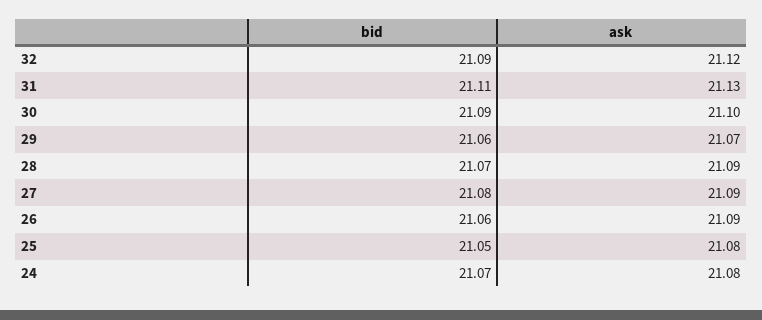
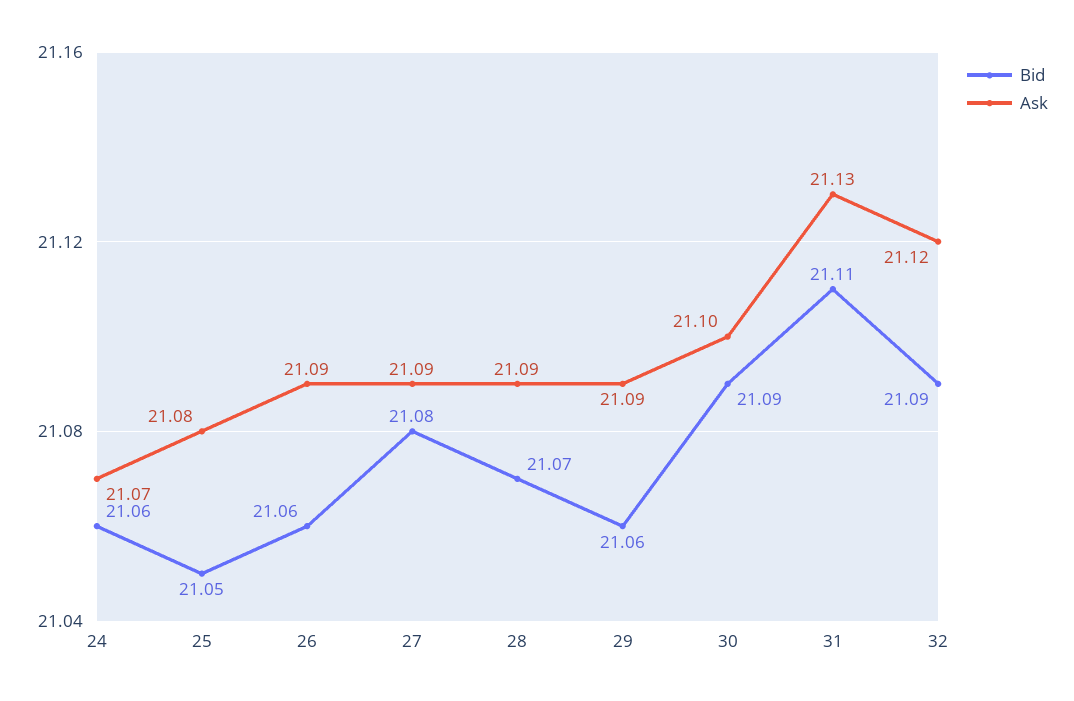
  {
    "bid": {
      "32": 21.09,
      "31": 21.11,
      "30": 21.09,
      "29": 21.06,
      "28": 21.07,
      "27": 21.08,
      "26": 21.06,
      "25": 21.05,
-     "24": 21.07
+     "24": 21.06
    },
    "ask": {
      "32": 21.12,
      "31": 21.13,
      "30": 21.1,
-     "29": 21.07,
+     "29": 21.09,
      "28": 21.09,
      "27": 21.09,
      "26": 21.09,
      "25": 21.08,
-     "24": 21.08
+     "24": 21.07
    }
  }

